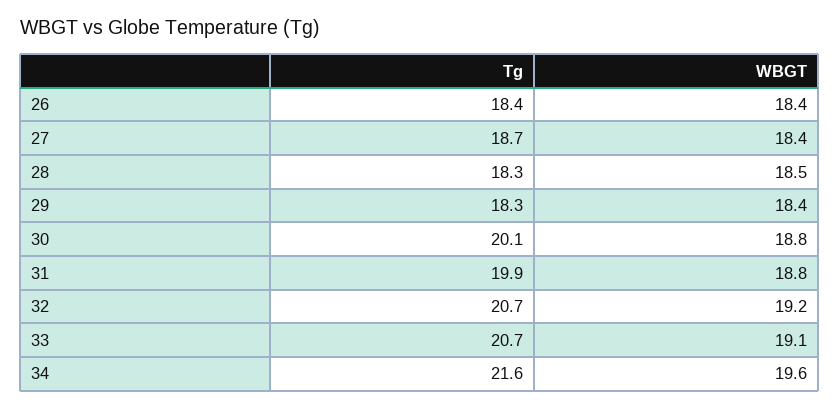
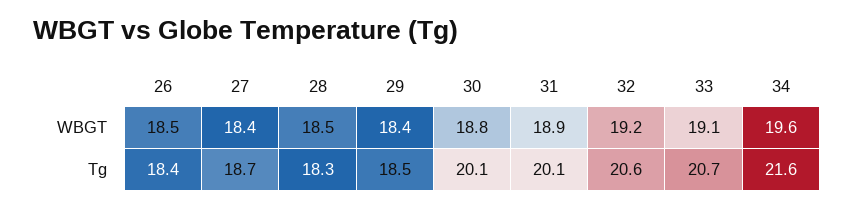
  {
    "Tg": {
      "26": 18.4,
      "27": 18.7,
      "28": 18.3,
-     "29": 18.3,
+     "29": 18.5,
      "30": 20.1,
-     "31": 19.9,
+     "31": 20.1,
-     "32": 20.7,
+     "32": 20.6,
      "33": 20.7,
      "34": 21.6
    },
    "WBGT": {
-     "26": 18.4,
+     "26": 18.5,
      "27": 18.4,
      "28": 18.5,
      "29": 18.4,
      "30": 18.8,
-     "31": 18.8,
+     "31": 18.9,
      "32": 19.2,
      "33": 19.1,
      "34": 19.6
    }
  }

